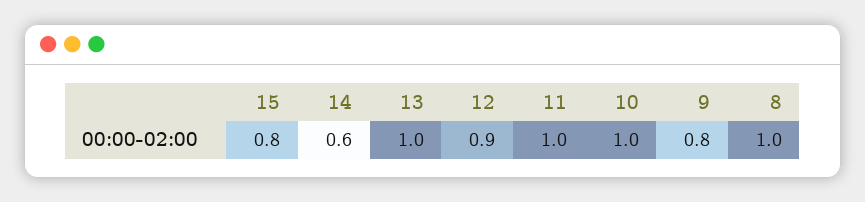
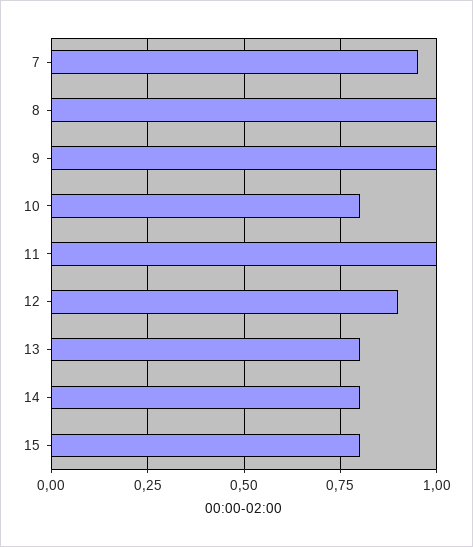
  {
    "15": 0.8,
-   "14": 0.6,
+   "14": 0.8,
-   "13": 1,
+   "13": 0.8,
    "12": 0.9,
    "11": 1,
-   "10": 1,
+   "10": 0.8,
-   "9": 0.8,
+   "9": 1,
-   "8": 1
+   "8": 1,
+   "7": 0.95
  }

